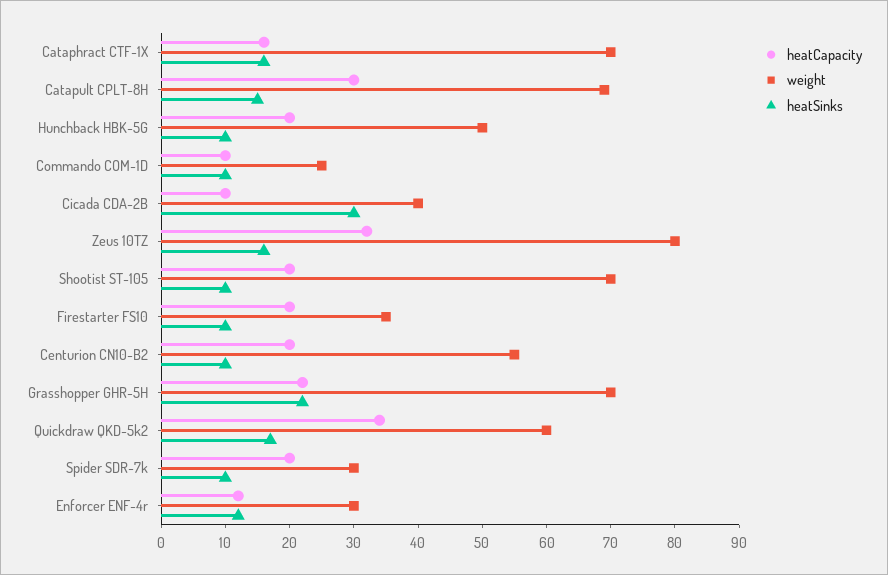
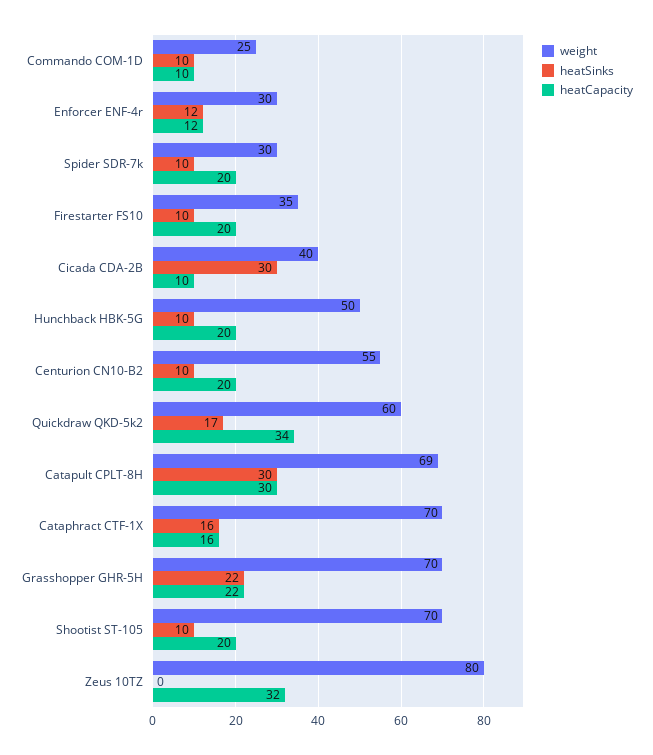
  {
    "heatCapacity": {
      "Cataphract CTF-1X": 16,
      "Catapult CPLT-8H": 30,
      "Hunchback HBK-5G": 20,
      "Commando COM-1D": 10,
      "Cicada CDA-2B": 10,
      "Zeus 10TZ": 32,
      "Shootist ST-105": 20,
      "Firestarter FS10": 20,
      "Centurion CN10-B2": 20,
      "Grasshopper GHR-5H": 22,
      "Quickdraw QKD-5k2": 34,
      "Spider SDR-7k": 20,
      "Enforcer ENF-4r": 12
    },
    "weight": {
      "Cataphract CTF-1X": 70,
      "Catapult CPLT-8H": 69,
      "Hunchback HBK-5G": 50,
      "Commando COM-1D": 25,
      "Cicada CDA-2B": 40,
      "Zeus 10TZ": 80,
      "Shootist ST-105": 70,
      "Firestarter FS10": 35,
      "Centurion CN10-B2": 55,
      "Grasshopper GHR-5H": 70,
      "Quickdraw QKD-5k2": 60,
      "Spider SDR-7k": 30,
      "Enforcer ENF-4r": 30
    },
    "heatSinks": {
      "Cataphract CTF-1X": 16,
-     "Catapult CPLT-8H": 15,
+     "Catapult CPLT-8H": 30,
      "Hunchback HBK-5G": 10,
      "Commando COM-1D": 10,
      "Cicada CDA-2B": 30,
-     "Zeus 10TZ": 15,
+     "Zeus 10TZ": 0,
      "Shootist ST-105": 10,
      "Firestarter FS10": 10,
      "Centurion CN10-B2": 10,
      "Grasshopper GHR-5H": 22,
      "Quickdraw QKD-5k2": 17,
      "Spider SDR-7k": 10,
      "Enforcer ENF-4r": 12
    }
  }

